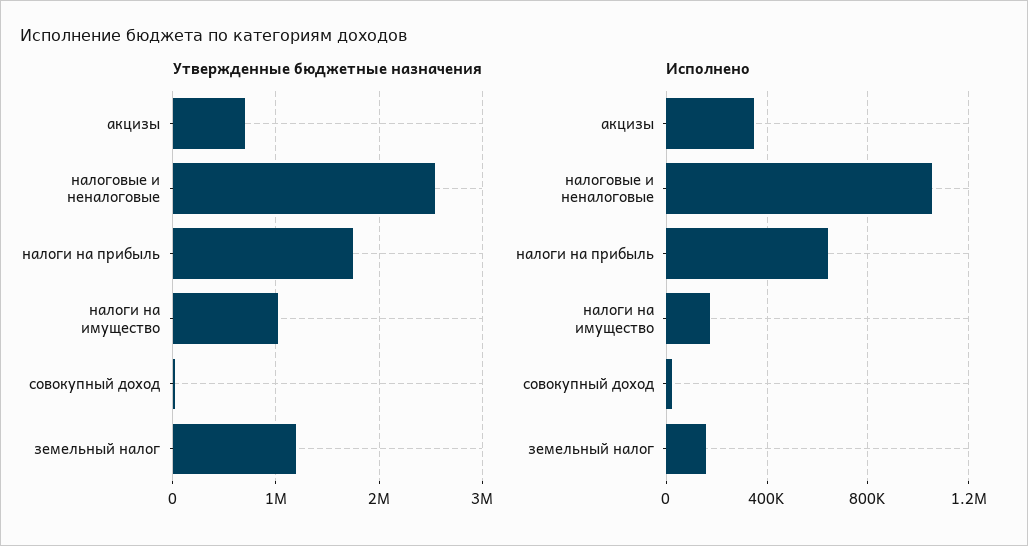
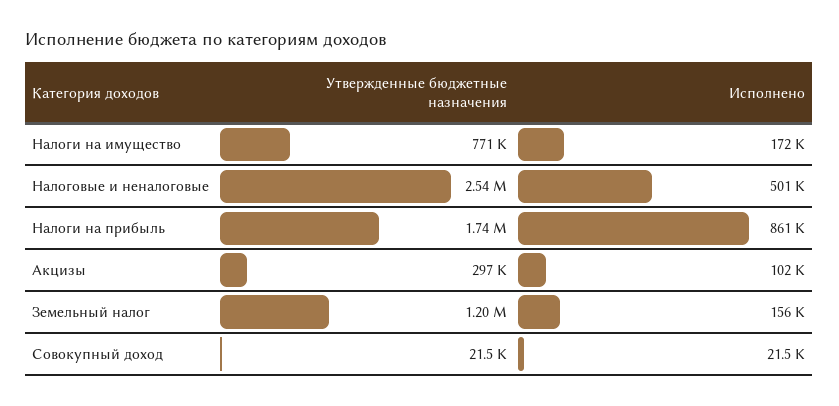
  {
    "Утвержденные бюджетные назначения": {
-     "акцизы": 700000,
+     "акцизы": 297000,
      "налоговые и неналоговые": 2540000,
      "налоги на прибыль": 1740000,
-     "налоги на имущество": 1000000,
+     "налоги на имущество": 771000,
      "совокупный доход": 21500,
      "земельный налог": 1200000
    },
    "Исполнено": {
-     "акцизы": 350000,
+     "акцизы": 102000,
-     "налоговые и неналоговые": 1050000,
+     "налоговые и неналоговые": 501000,
-     "налоги на прибыль": 650000,
+     "налоги на прибыль": 861000,
      "налоги на имущество": 172000,
      "совокупный доход": 21500,
      "земельный налог": 156000
    }
  }

